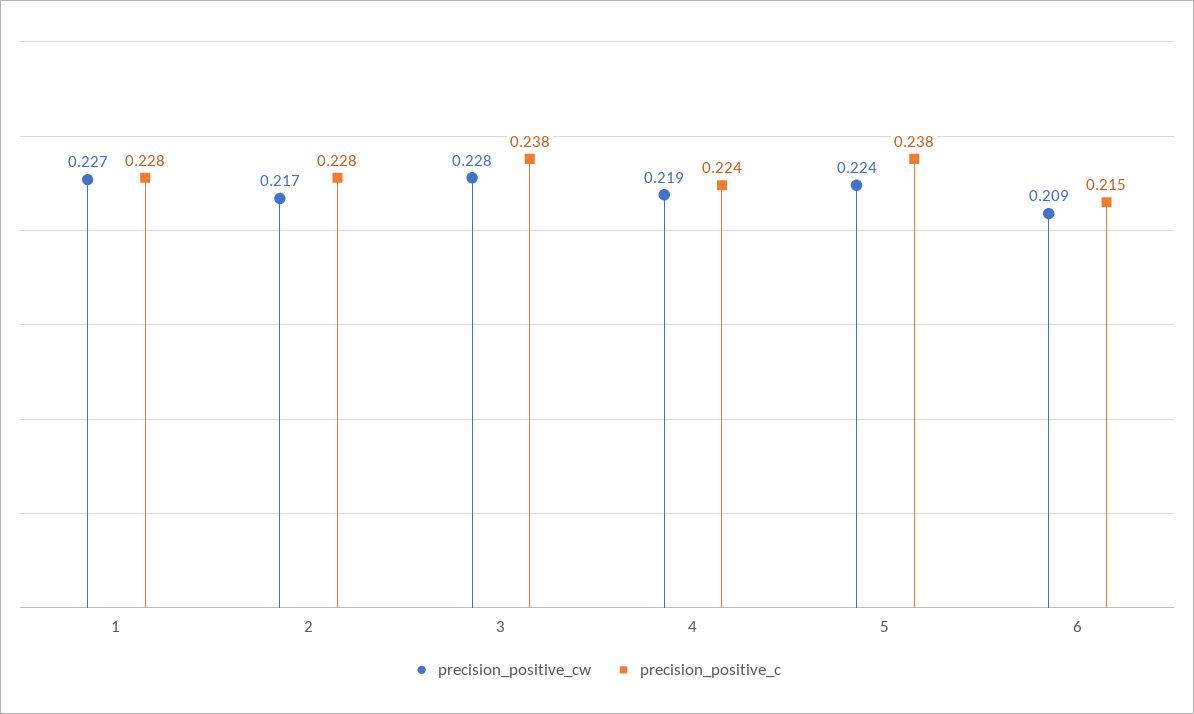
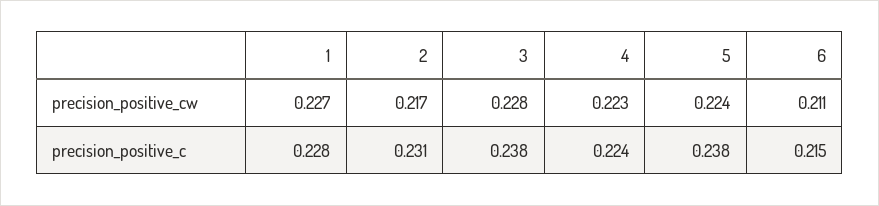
  {
    "precision_positive_cw": {
      "1": 0.227,
      "2": 0.217,
      "3": 0.228,
-     "4": 0.219,
+     "4": 0.223,
      "5": 0.224,
-     "6": 0.209
+     "6": 0.211
    },
    "precision_positive_c": {
      "1": 0.228,
-     "2": 0.228,
+     "2": 0.231,
      "3": 0.238,
      "4": 0.224,
      "5": 0.238,
      "6": 0.215
    }
  }

